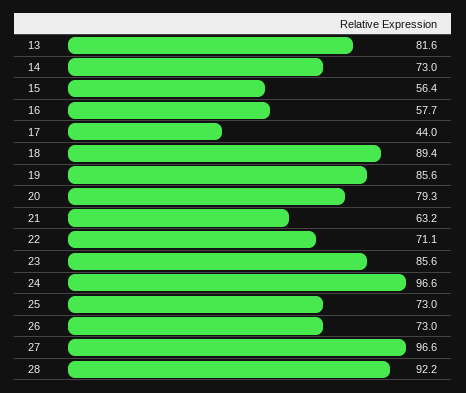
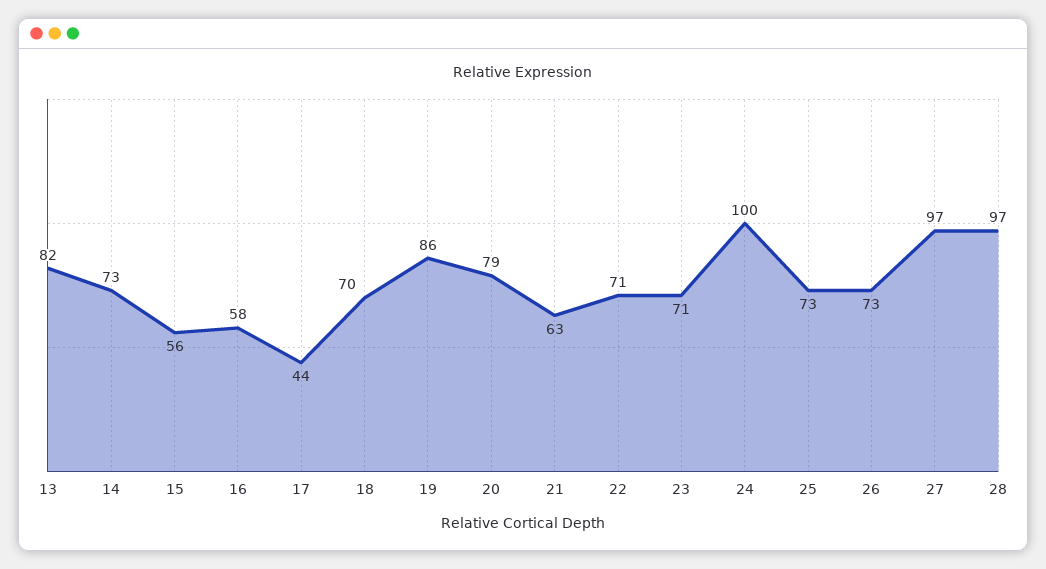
  {
    "13": 81.6,
    "14": 73,
    "15": 56.4,
    "16": 57.7,
    "17": 44,
-   "18": 89.4,
+   "18": 70,
    "19": 85.6,
    "20": 79.3,
    "21": 63.2,
    "22": 71.1,
-   "23": 85.6,
+   "23": 71,
-   "24": 96.6,
+   "24": 100,
    "25": 73,
    "26": 73,
    "27": 96.6,
-   "28": 92.2
+   "28": 97
  }

